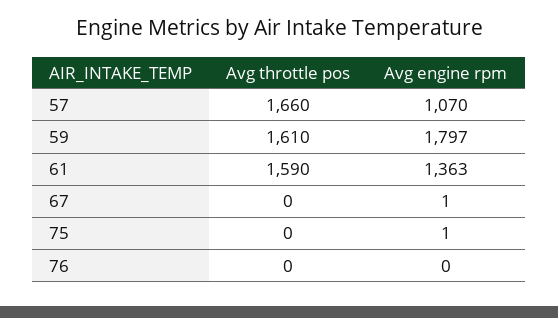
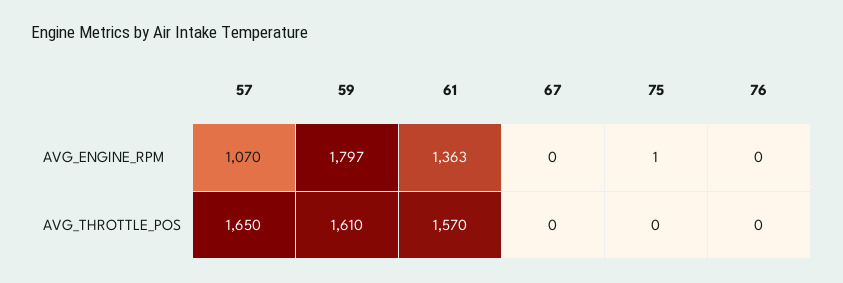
  {
    "Avg throttle pos": {
-     "57": 1660,
+     "57": 1650,
      "59": 1610,
-     "61": 1590,
+     "61": 1570,
      "67": 0,
      "75": 0,
      "76": 0
    },
    "Avg engine rpm": {
      "57": 1070,
      "59": 1797,
      "61": 1363,
-     "67": 1,
+     "67": 0,
      "75": 1,
      "76": 0
    }
  }

